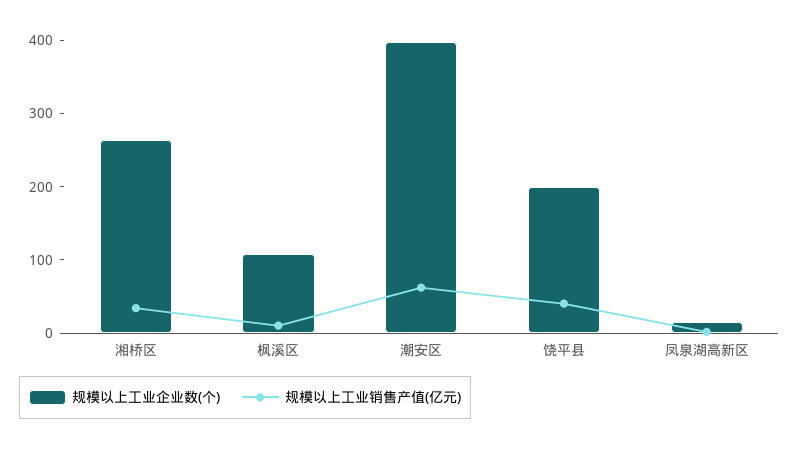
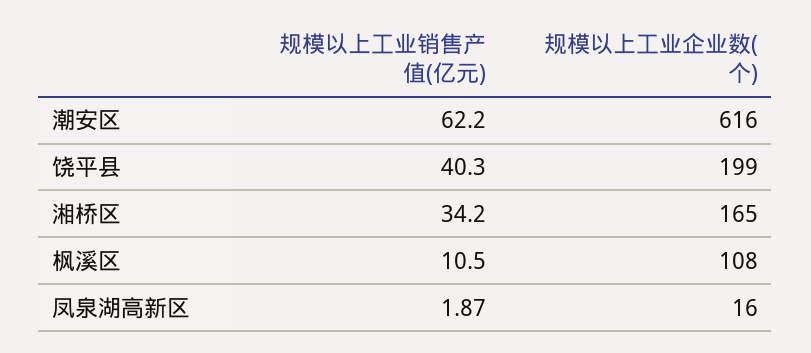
  {
    "规模以上工业企业数(个)": {
-     "湘桥区": 260,
+     "湘桥区": 165,
      "枫溪区": 108,
-     "潮安区": 400,
+     "潮安区": 616,
      "饶平县": 199,
      "凤泉湖高新区": 16
    },
    "规模以上工业销售产值(亿元)": {
      "湘桥区": 34.2,
      "枫溪区": 10.5,
      "潮安区": 62.2,
      "饶平县": 40.3,
      "凤泉湖高新区": 1.87
    }
  }

